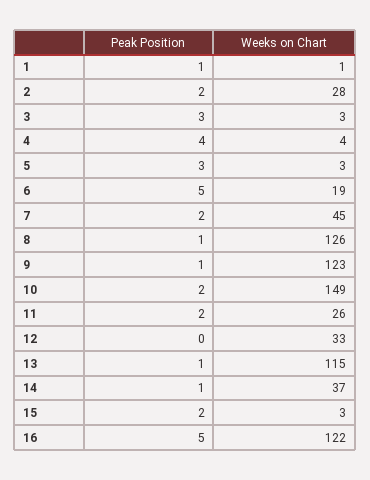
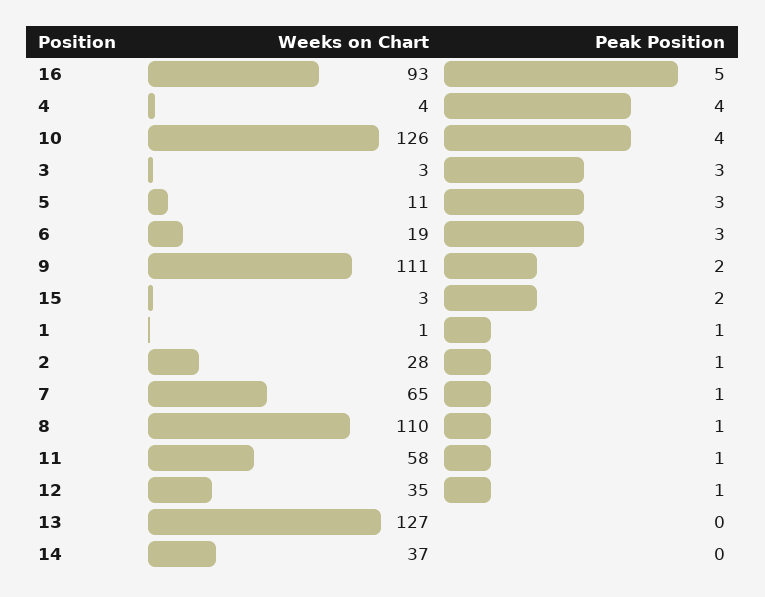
  {
    "Peak Position": {
      "1": 1,
-     "2": 2,
+     "2": 1,
      "3": 3,
      "4": 4,
      "5": 3,
-     "6": 5,
+     "6": 3,
-     "7": 2,
+     "7": 1,
      "8": 1,
-     "9": 1,
+     "9": 2,
-     "10": 2,
+     "10": 4,
-     "11": 2,
+     "11": 1,
-     "12": 0,
+     "12": 1,
-     "13": 1,
+     "13": 0,
-     "14": 1,
+     "14": 0,
      "15": 2,
      "16": 5
    },
    "Weeks on Chart": {
      "1": 1,
      "2": 28,
      "3": 3,
      "4": 4,
-     "5": 3,
+     "5": 11,
      "6": 19,
-     "7": 45,
+     "7": 65,
-     "8": 126,
+     "8": 110,
-     "9": 123,
+     "9": 111,
-     "10": 149,
+     "10": 126,
-     "11": 26,
+     "11": 58,
-     "12": 33,
+     "12": 35,
-     "13": 115,
+     "13": 127,
      "14": 37,
      "15": 3,
-     "16": 122
+     "16": 93
    }
  }

